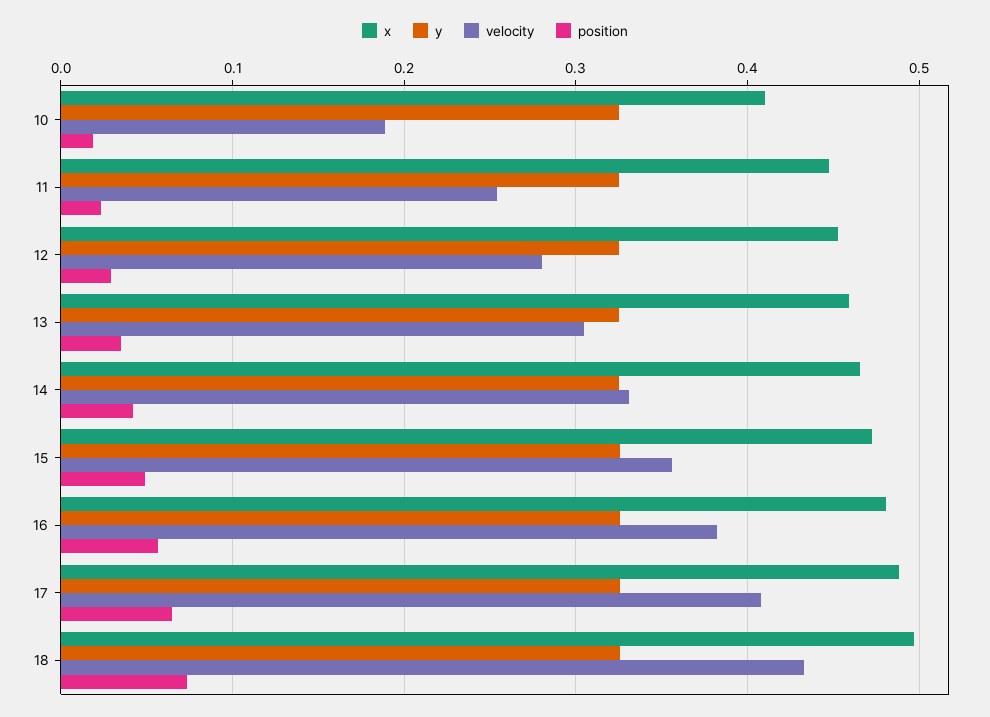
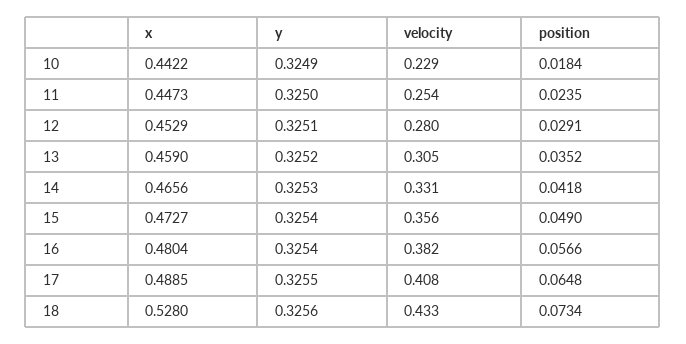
  {
    "x": {
-     "10": 0.41,
+     "10": 0.4422,
      "11": 0.4473,
      "12": 0.4529,
      "13": 0.459,
      "14": 0.4656,
      "15": 0.4727,
      "16": 0.4804,
      "17": 0.4885,
-     "18": 0.5
+     "18": 0.528
    },
    "y": {
      "10": 0.3249,
      "11": 0.325,
      "12": 0.3251,
      "13": 0.3252,
      "14": 0.3253,
      "15": 0.3254,
      "16": 0.3254,
      "17": 0.3255,
      "18": 0.3256
    },
    "velocity": {
-     "10": 0.19,
+     "10": 0.229,
      "11": 0.254,
      "12": 0.28,
      "13": 0.305,
      "14": 0.331,
      "15": 0.356,
      "16": 0.382,
      "17": 0.408,
      "18": 0.433
    },
    "position": {
      "10": 0.0184,
      "11": 0.0235,
      "12": 0.0291,
      "13": 0.0352,
      "14": 0.0418,
      "15": 0.049,
      "16": 0.0566,
      "17": 0.0648,
      "18": 0.0734
    }
  }

